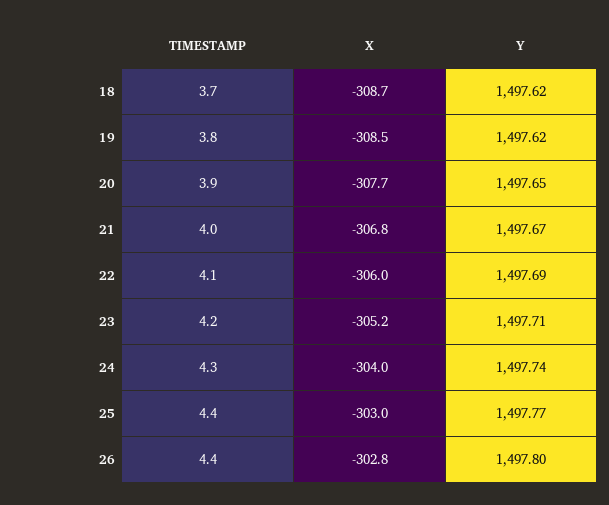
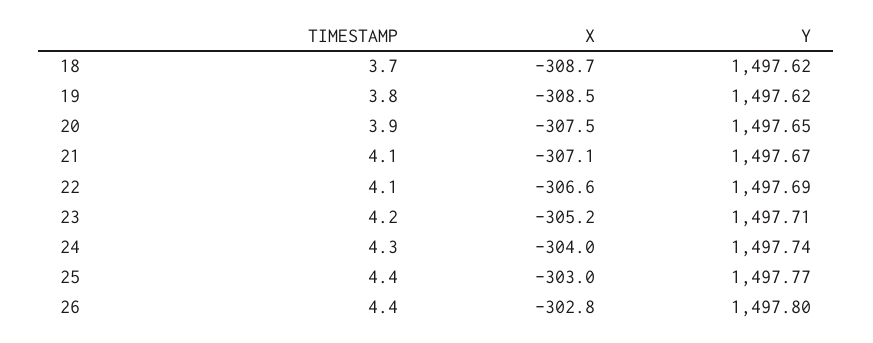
  {
    "TIMESTAMP": {
      "18": 3.7,
      "19": 3.8,
      "20": 3.9,
-     "21": 4,
+     "21": 4.1,
      "22": 4.1,
      "23": 4.2,
      "24": 4.3,
      "25": 4.4,
      "26": 4.4
    },
    "X": {
      "18": -308.7,
      "19": -308.5,
-     "20": -307.7,
+     "20": -307.5,
-     "21": -306.8,
+     "21": -307.1,
-     "22": -306,
+     "22": -306.6,
      "23": -305.2,
      "24": -304,
      "25": -303,
      "26": -302.8
    },
    "Y": {
      "18": 1497.62,
      "19": 1497.62,
      "20": 1497.65,
      "21": 1497.67,
      "22": 1497.69,
      "23": 1497.71,
      "24": 1497.74,
      "25": 1497.77,
      "26": 1497.8
    }
  }

